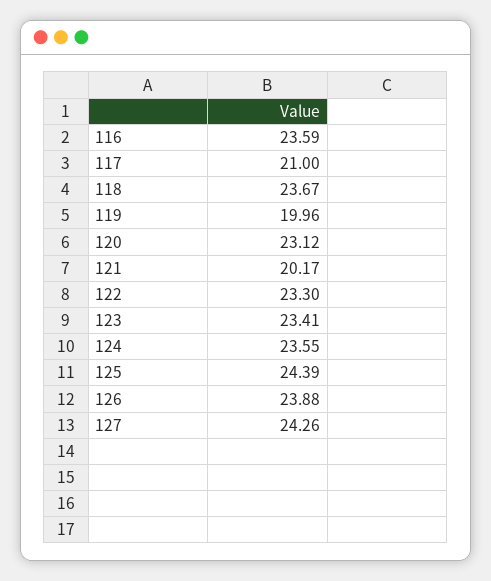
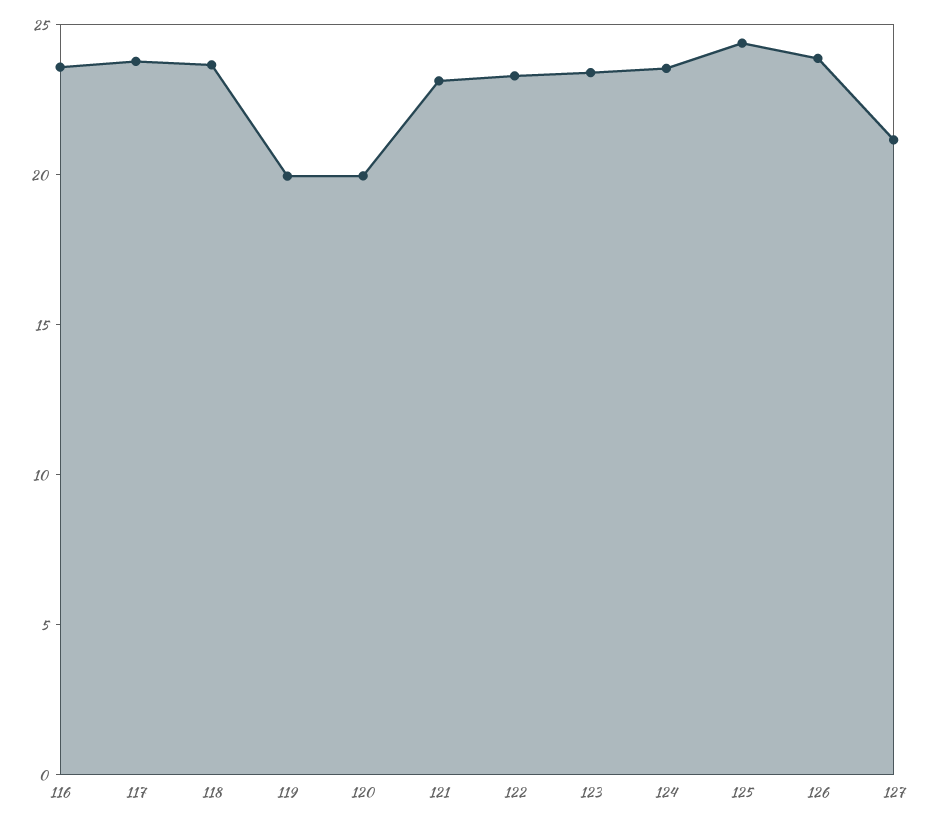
  {
    "116": 23.59,
-   "117": 21,
+   "117": 24,
    "118": 23.67,
    "119": 19.96,
-   "120": 23.12,
+   "120": 20,
-   "121": 20.17,
+   "121": 23,
    "122": 23.3,
    "123": 23.41,
    "124": 23.55,
    "125": 24.39,
    "126": 23.88,
-   "127": 24.26
+   "127": 21
  }

